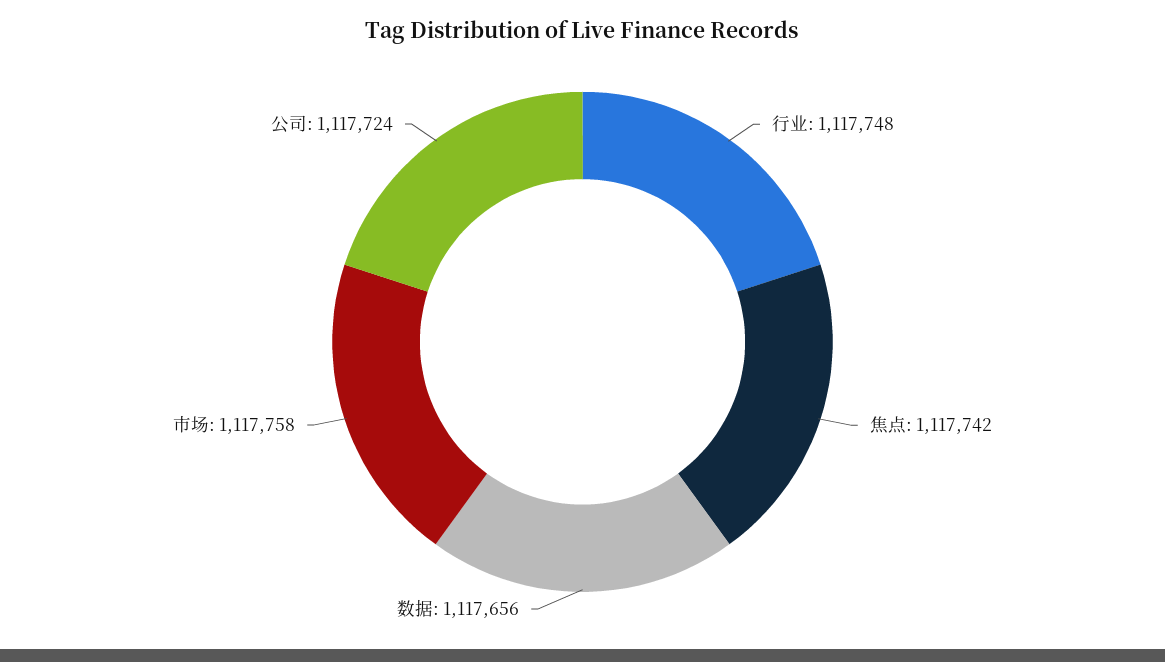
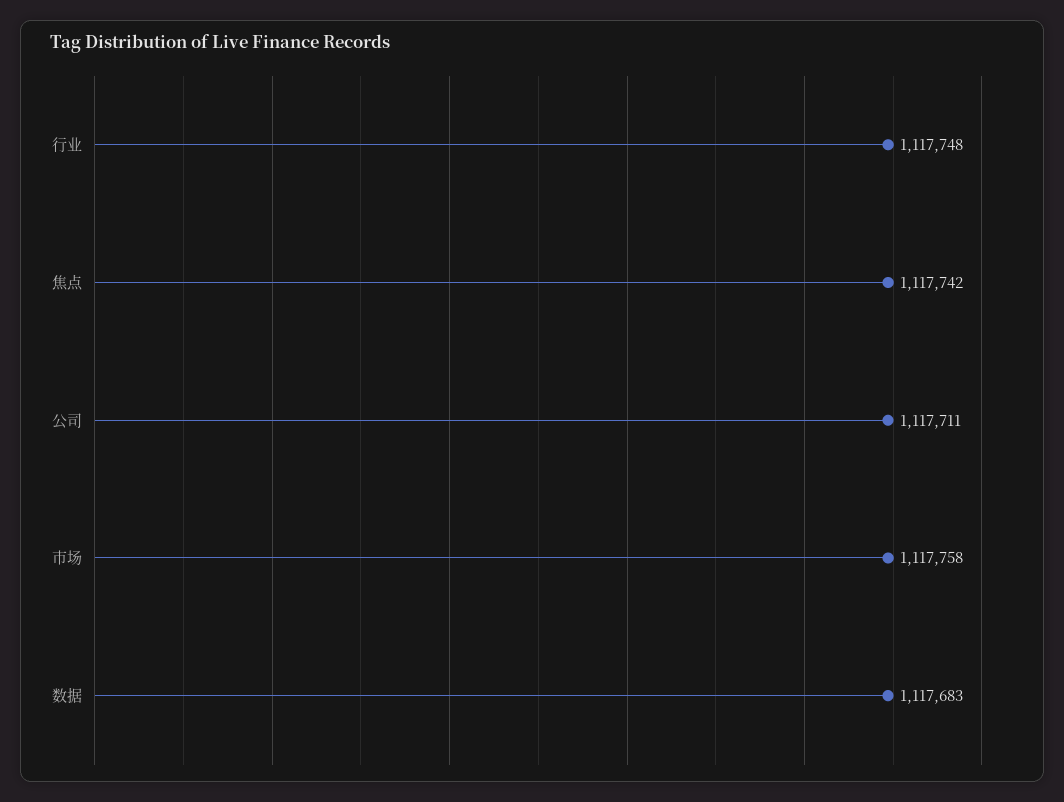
  {
    "行业": 1117748,
    "焦点": 1117742,
-   "数据": 1117656,
+   "数据": 1117683,
    "市场": 1117758,
-   "公司": 1117724
+   "公司": 1117711
  }

